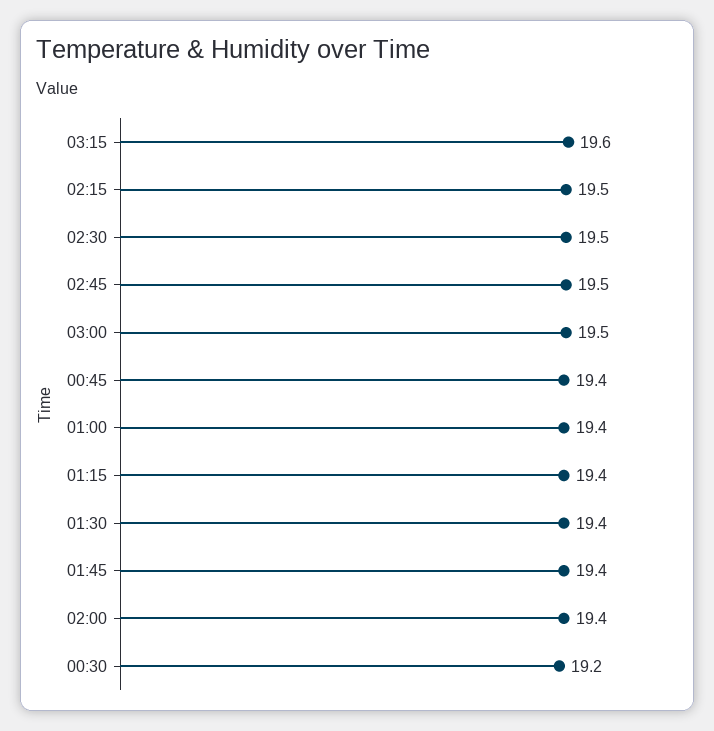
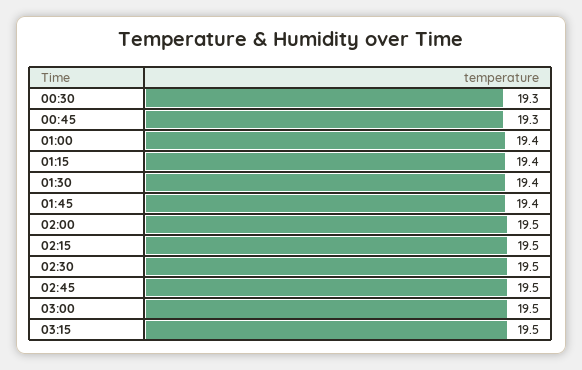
  {
-   "03:15": 19.6,
+   "03:15": 19.5,
    "02:15": 19.5,
    "02:30": 19.5,
    "02:45": 19.5,
    "03:00": 19.5,
-   "00:45": 19.4,
+   "00:45": 19.3,
    "01:00": 19.4,
    "01:15": 19.4,
    "01:30": 19.4,
    "01:45": 19.4,
-   "02:00": 19.4,
+   "02:00": 19.5,
-   "00:30": 19.2
+   "00:30": 19.3
  }

